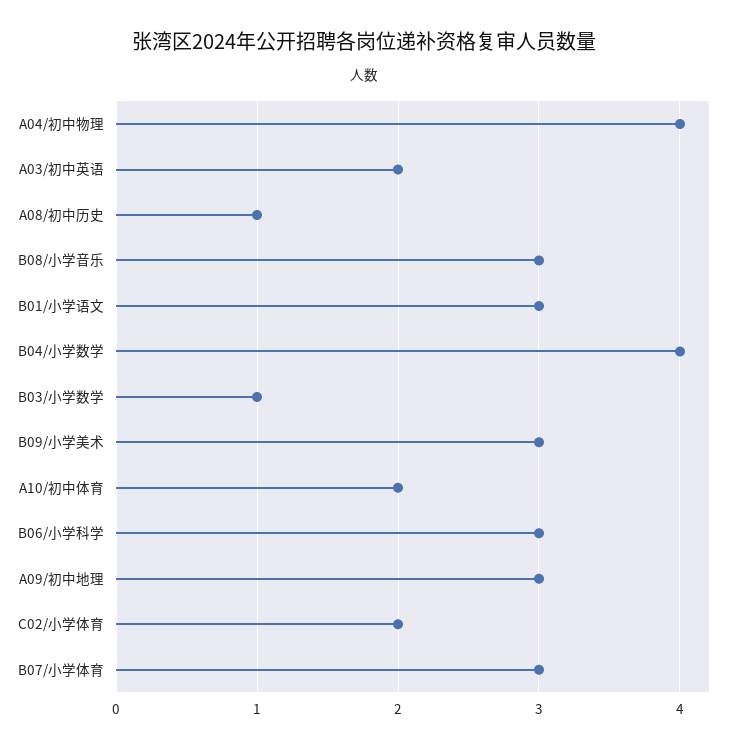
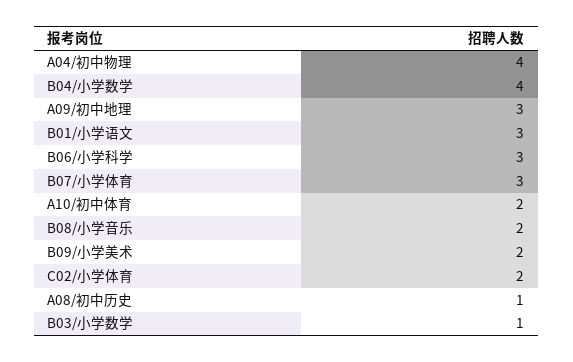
  {
    "A04/初中物理": 4,
-   "A03/初中英语": 2,
    "A08/初中历史": 1,
-   "B08/小学音乐": 3,
+   "B08/小学音乐": 2,
    "B01/小学语文": 3,
    "B04/小学数学": 4,
    "B03/小学数学": 1,
-   "B09/小学美术": 3,
+   "B09/小学美术": 2,
    "A10/初中体育": 2,
    "B06/小学科学": 3,
    "A09/初中地理": 3,
    "C02/小学体育": 2,
    "B07/小学体育": 3
  }

